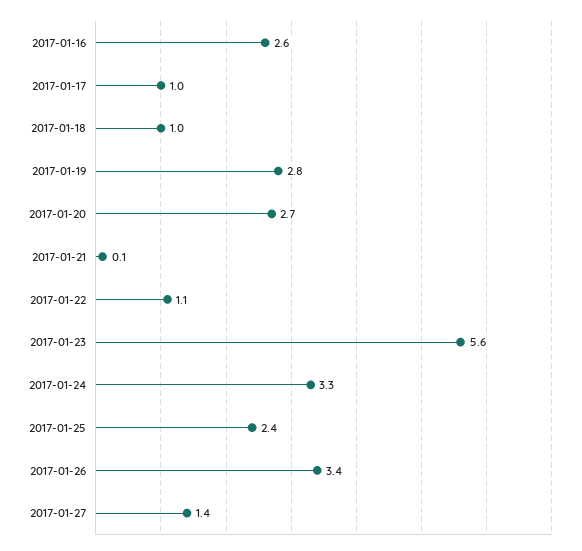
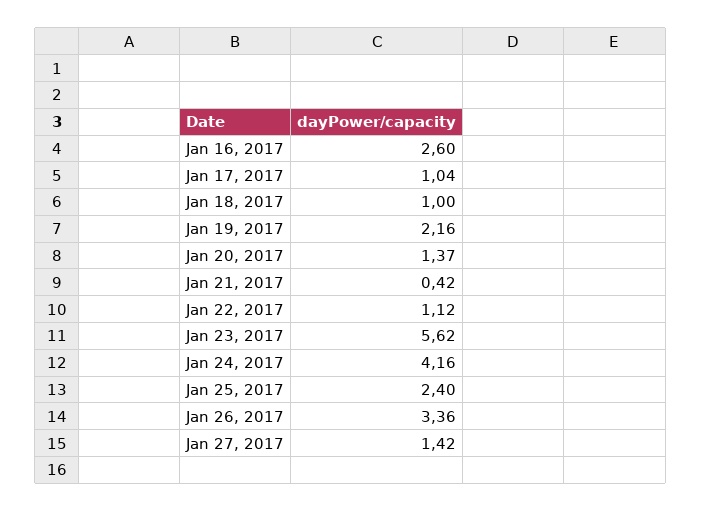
  {
    "2017-01-16": 2.6,
    "2017-01-17": 1.04,
    "2017-01-18": 1,
-   "2017-01-19": 2.8,
+   "2017-01-19": 2.16,
-   "2017-01-20": 2.7,
+   "2017-01-20": 1.37,
-   "2017-01-21": 0.1,
+   "2017-01-21": 0.42,
    "2017-01-22": 1.12,
    "2017-01-23": 5.62,
-   "2017-01-24": 3.3,
+   "2017-01-24": 4.16,
    "2017-01-25": 2.4,
    "2017-01-26": 3.36,
    "2017-01-27": 1.42
  }

